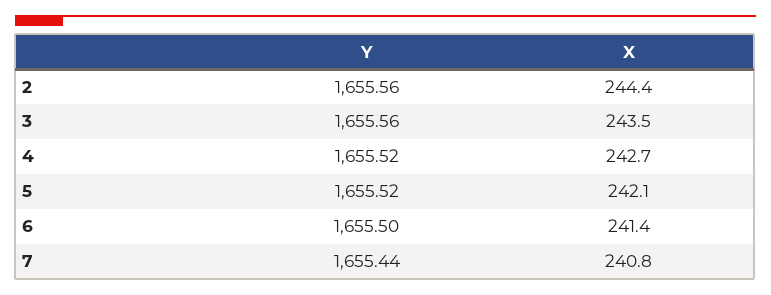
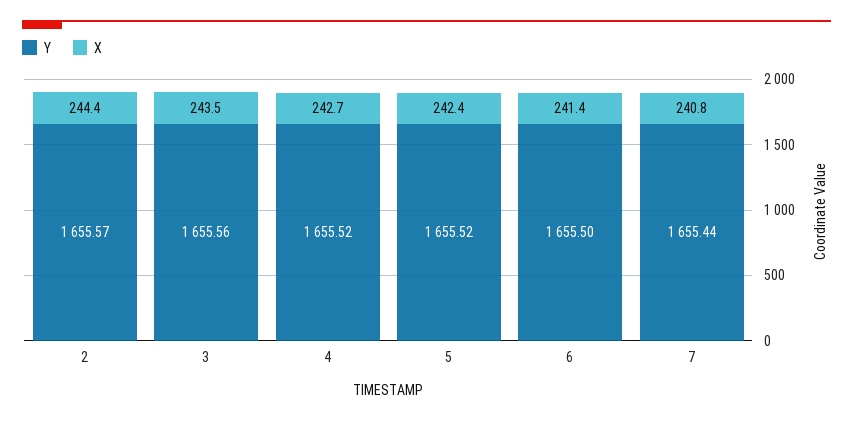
  {
    "Y": {
-     "2": 1655.56,
+     "2": 1655.57,
      "3": 1655.56,
      "4": 1655.52,
      "5": 1655.52,
      "6": 1655.5,
      "7": 1655.44
    },
    "X": {
      "2": 244.4,
      "3": 243.5,
      "4": 242.7,
-     "5": 242.1,
+     "5": 242.4,
      "6": 241.4,
      "7": 240.8
    }
  }

